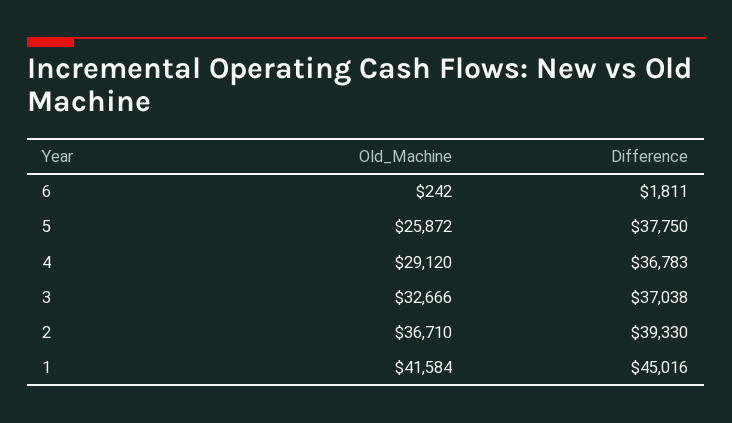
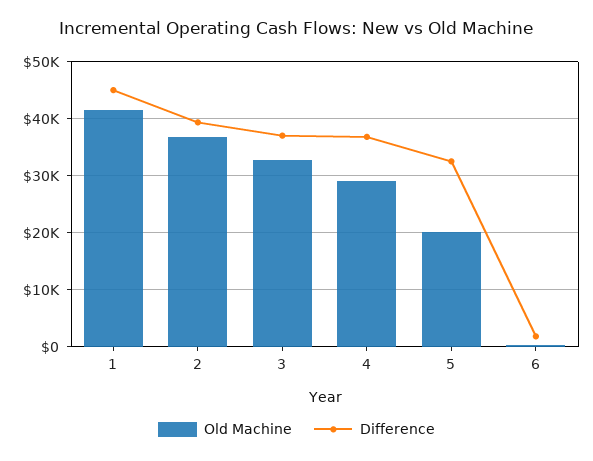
  {
    "Old_Machine": {
      "6": 242,
-     "5": 25872,
+     "5": 20000,
      "4": 29120,
      "3": 32666,
      "2": 36710,
      "1": 41584
    },
    "Difference": {
      "6": 1811,
-     "5": 37750,
+     "5": 32000,
      "4": 36783,
      "3": 37038,
      "2": 39330,
      "1": 45016
    }
  }

